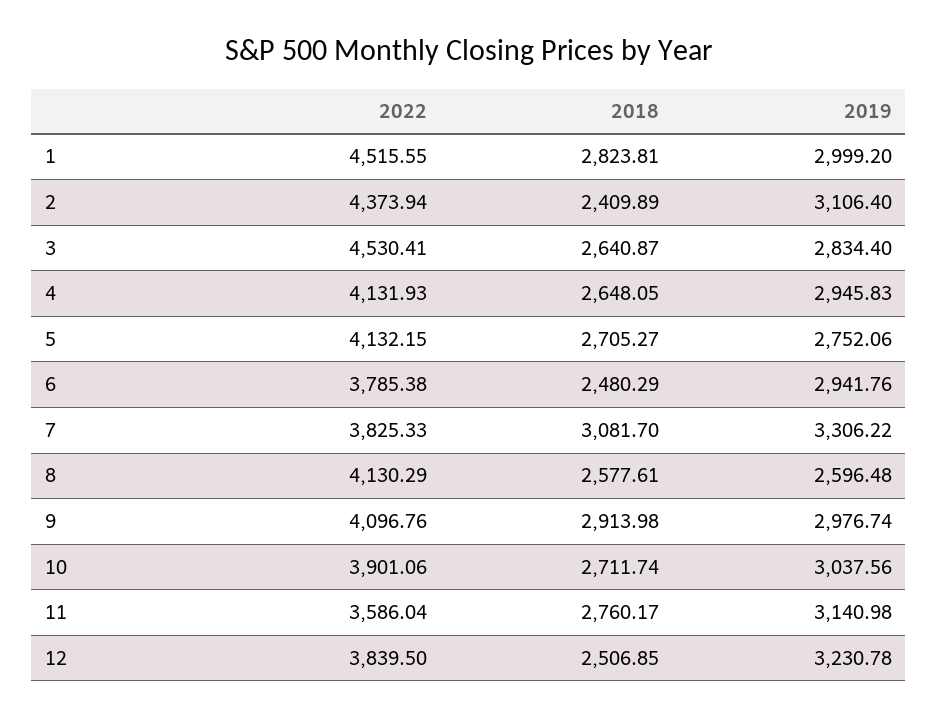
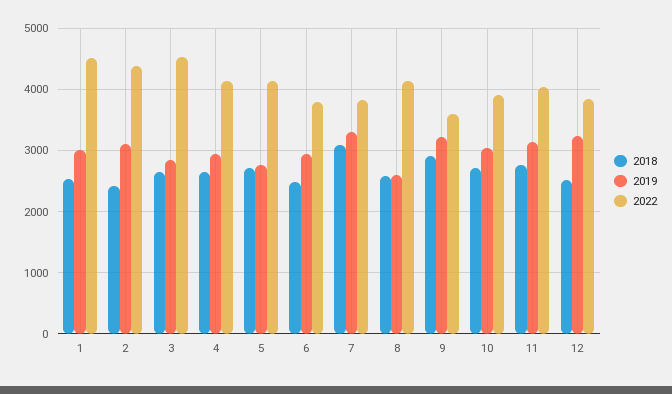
  {
    "2022": {
      "1": 4515.55,
      "2": 4373.94,
      "3": 4530.41,
      "4": 4131.93,
      "5": 4132.15,
      "6": 3785.38,
      "7": 3825.33,
      "8": 4130.29,
-     "9": 4096.76,
+     "9": 3600,
      "10": 3901.06,
-     "11": 3586.04,
+     "11": 4000,
      "12": 3839.5
    },
    "2018": {
-     "1": 2823.81,
+     "1": 2500,
      "2": 2409.89,
      "3": 2640.87,
      "4": 2648.05,
      "5": 2705.27,
      "6": 2480.29,
      "7": 3081.7,
      "8": 2577.61,
      "9": 2913.98,
      "10": 2711.74,
      "11": 2760.17,
      "12": 2506.85
    },
    "2019": {
      "1": 2999.2,
      "2": 3106.4,
      "3": 2834.4,
      "4": 2945.83,
      "5": 2752.06,
      "6": 2941.76,
      "7": 3306.22,
      "8": 2596.48,
-     "9": 2976.74,
+     "9": 3200,
      "10": 3037.56,
      "11": 3140.98,
      "12": 3230.78
    }
  }

